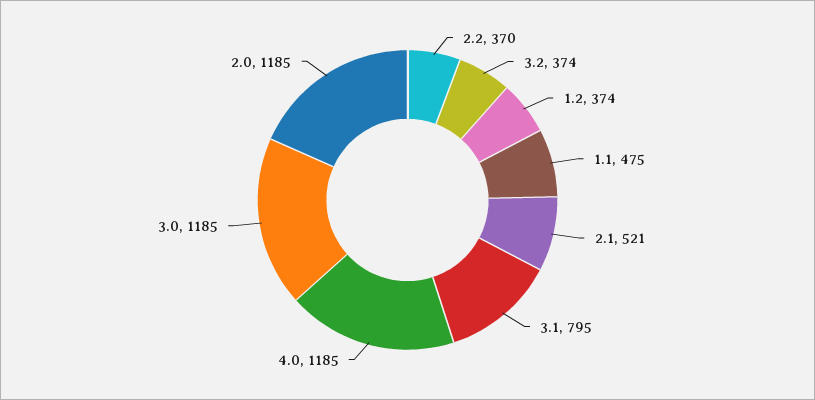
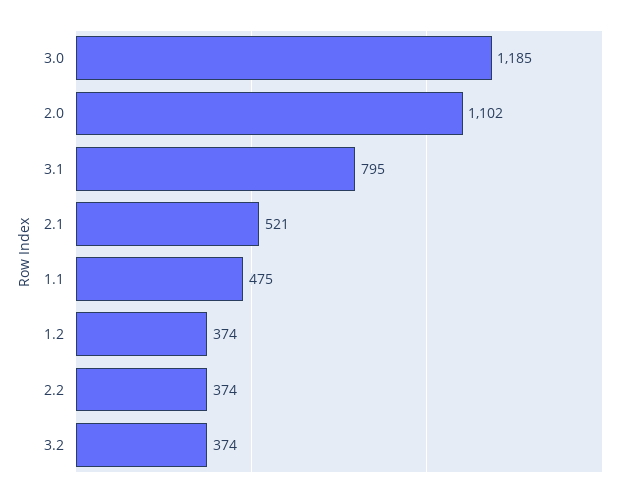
  {
-   "2.2": 370,
+   "2.2": 374,
    "3.2": 374,
    "1.2": 374,
    "1.1": 475,
    "2.1": 521,
    "3.1": 795,
-   "4.0": 1185,
    "3.0": 1185,
-   "2.0": 1185
+   "2.0": 1102
  }

